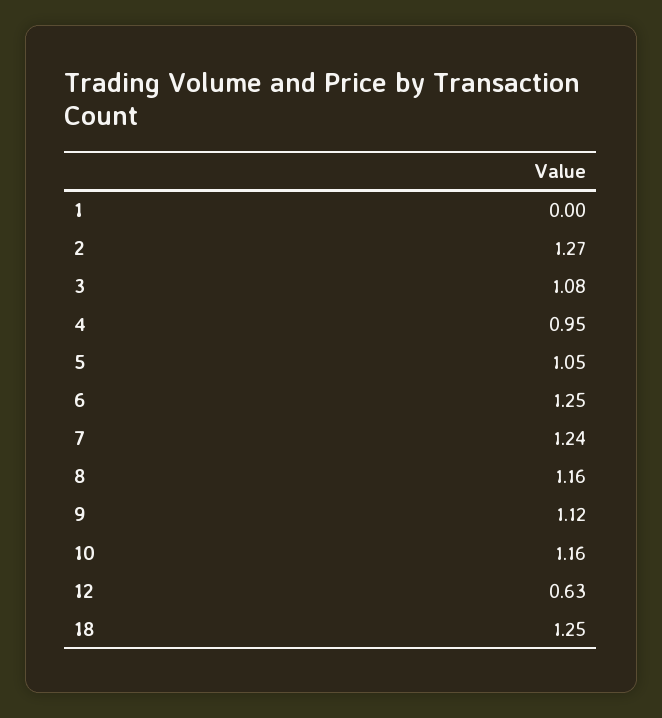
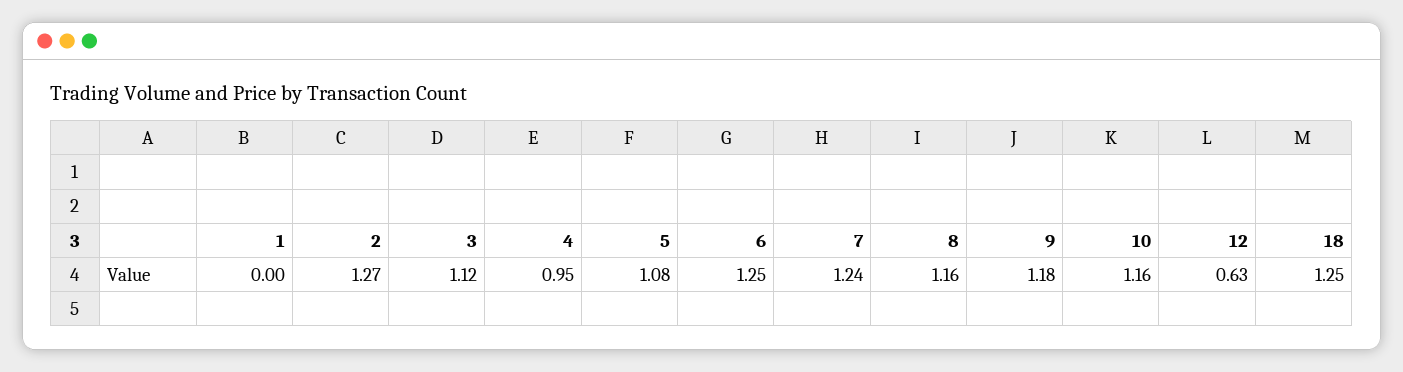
  {
    "1": 0,
    "2": 1.27,
-   "3": 1.08,
+   "3": 1.12,
    "4": 0.95,
-   "5": 1.05,
+   "5": 1.08,
    "6": 1.25,
    "7": 1.24,
    "8": 1.16,
-   "9": 1.12,
+   "9": 1.18,
    "10": 1.16,
    "12": 0.63,
    "18": 1.25
  }

